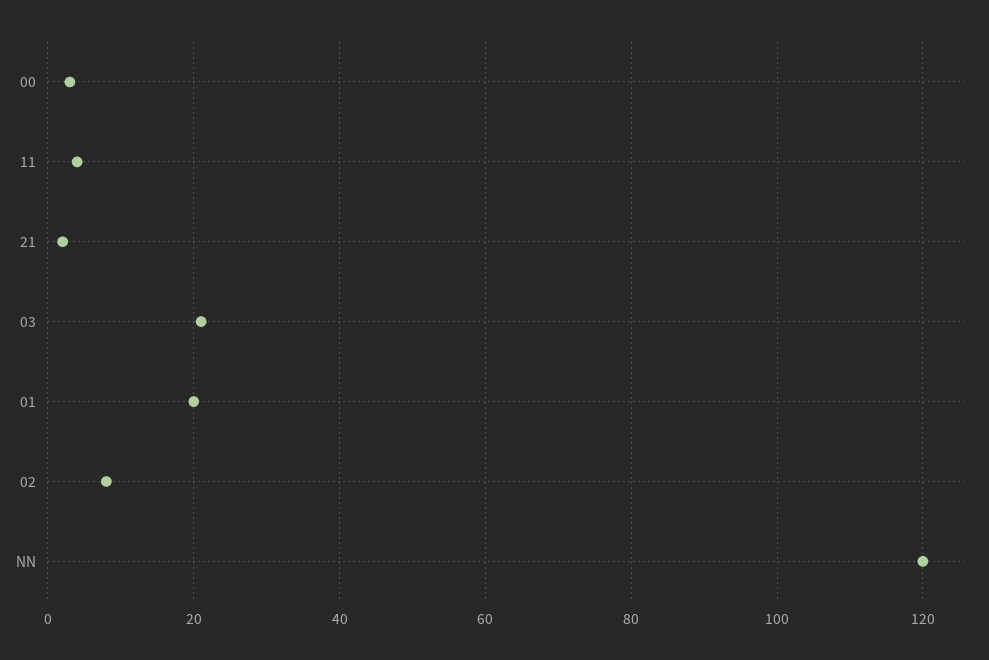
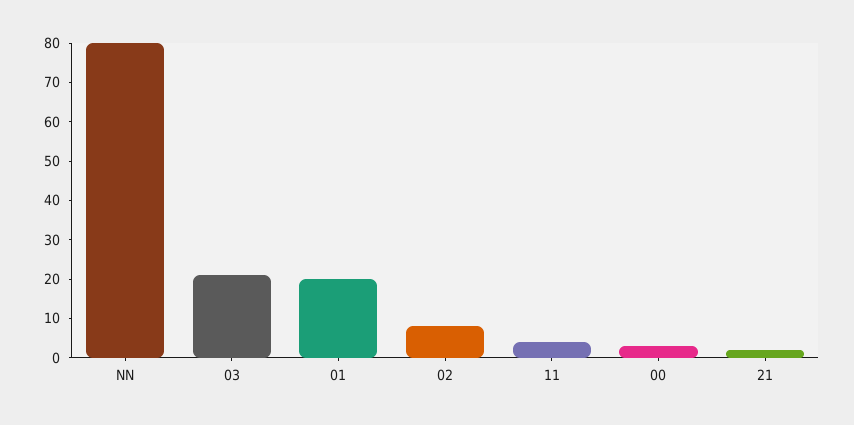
  {
    "00": 5,
    "11": 5,
    "21": 0,
    "03": 20,
    "01": 20,
    "02": 10,
-   "NN": 120
+   "NN": 80
  }

